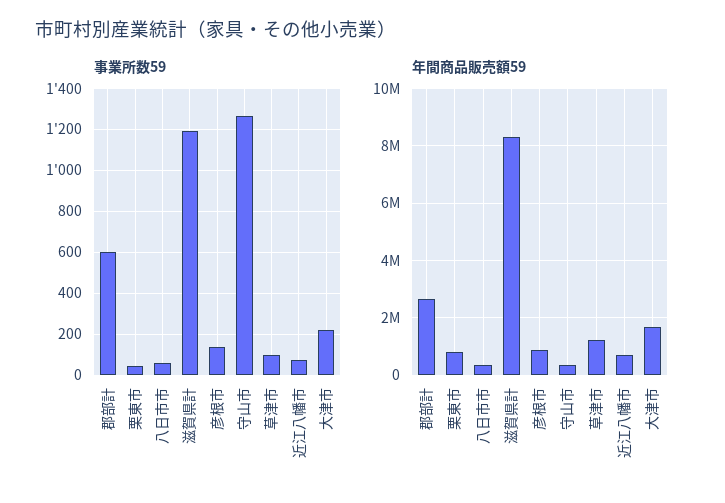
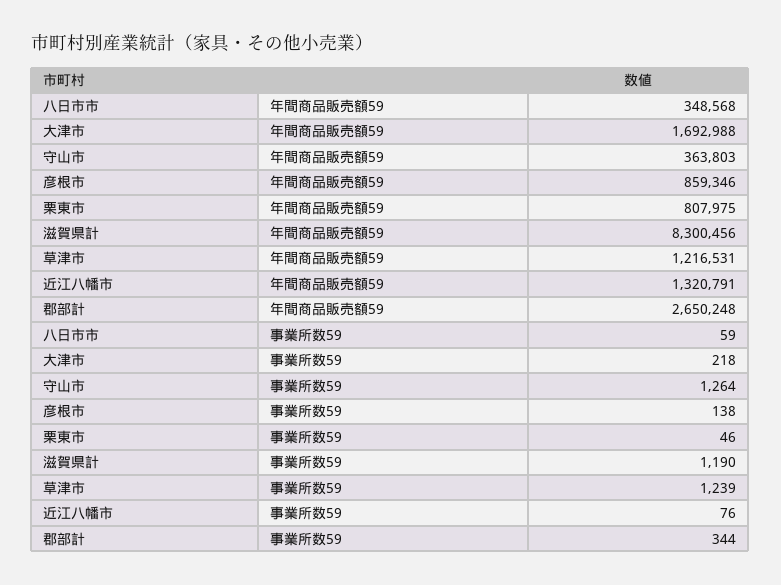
  {
    "事業所数59": {
-     "郡部計": 600,
+     "郡部計": 344,
      "栗東市": 46,
      "八日市市": 59,
      "滋賀県計": 1190,
      "彦根市": 138,
      "守山市": 1264,
-     "草津市": 100,
+     "草津市": 1239,
      "近江八幡市": 76,
      "大津市": 218
    },
    "年間商品販売額59": {
      "郡部計": 2650248,
      "栗東市": 807975,
      "八日市市": 348568,
      "滋賀県計": 8300456,
      "彦根市": 859346,
      "守山市": 363803,
      "草津市": 1216531,
-     "近江八幡市": 750000,
+     "近江八幡市": 1320791,
      "大津市": 1692988
    }
  }

